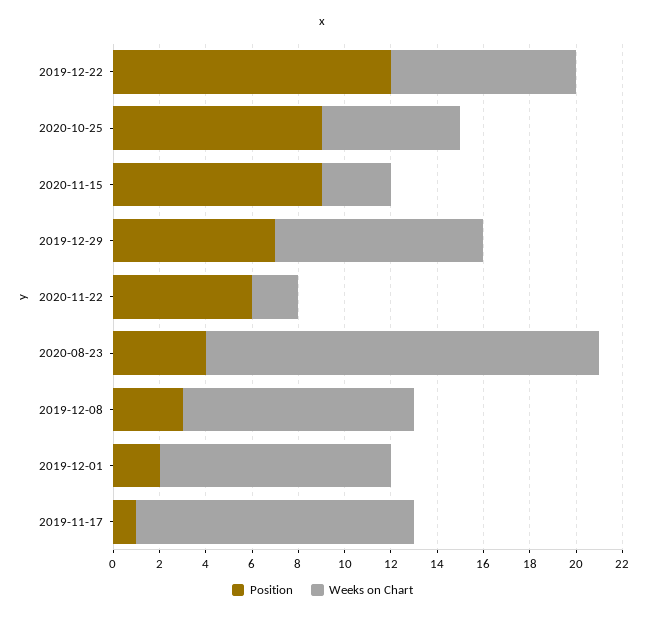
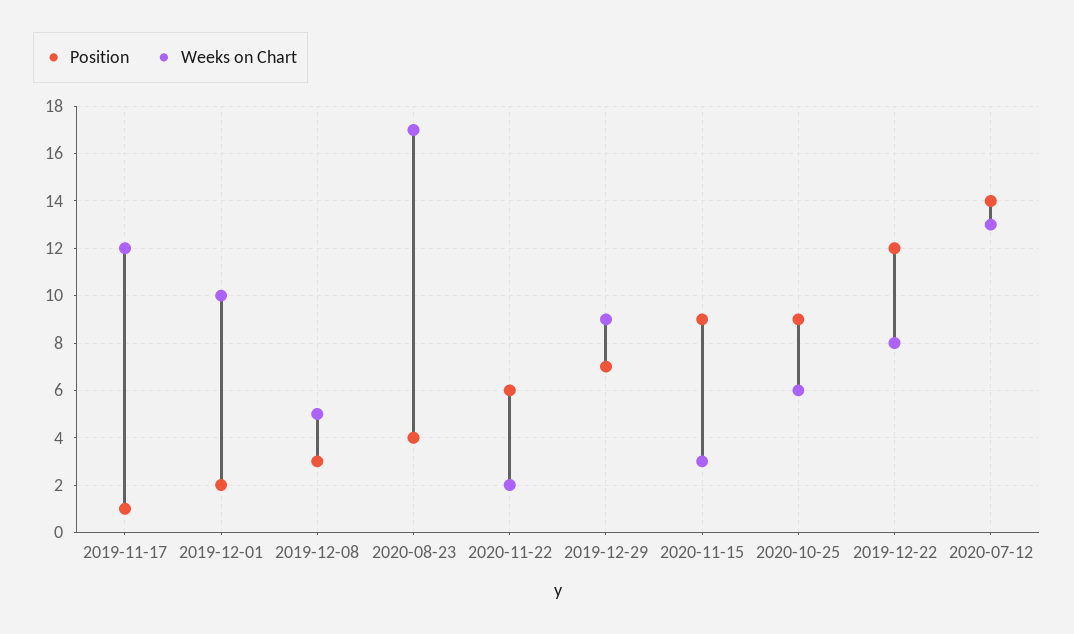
  {
    "Position": {
      "2019-12-22": 12,
      "2020-10-25": 9,
      "2020-11-15": 9,
      "2019-12-29": 7,
      "2020-11-22": 6,
      "2020-08-23": 4,
      "2019-12-08": 3,
      "2019-12-01": 2,
-     "2019-11-17": 1
+     "2019-11-17": 1,
+     "2020-07-12": 14
    },
    "Weeks on Chart": {
      "2019-12-22": 8,
      "2020-10-25": 6,
      "2020-11-15": 3,
      "2019-12-29": 9,
      "2020-11-22": 2,
      "2020-08-23": 17,
-     "2019-12-08": 10,
+     "2019-12-08": 5,
      "2019-12-01": 10,
-     "2019-11-17": 12
+     "2019-11-17": 12,
+     "2020-07-12": 13
    }
  }

